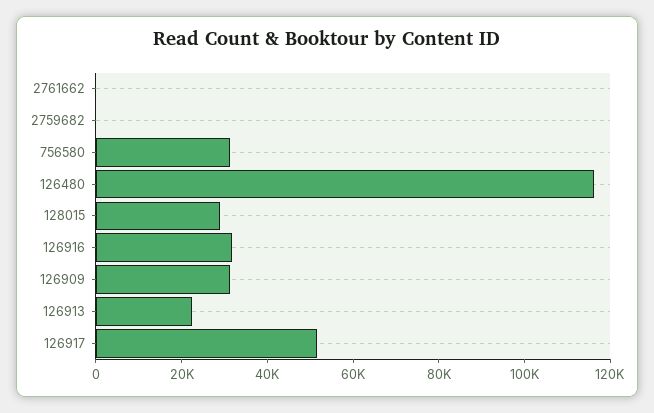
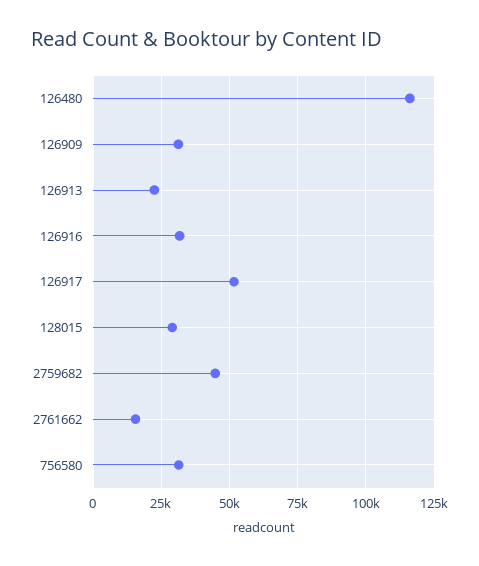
  {
-   "2761662": 0,
+   "2761662": 15000,
-   "2759682": 0,
+   "2759682": 45000,
    "756580": 32500,
    "126480": 115000,
    "128015": 30000,
    "126916": 32500,
    "126909": 32500,
    "126913": 22500,
    "126917": 52500
  }

